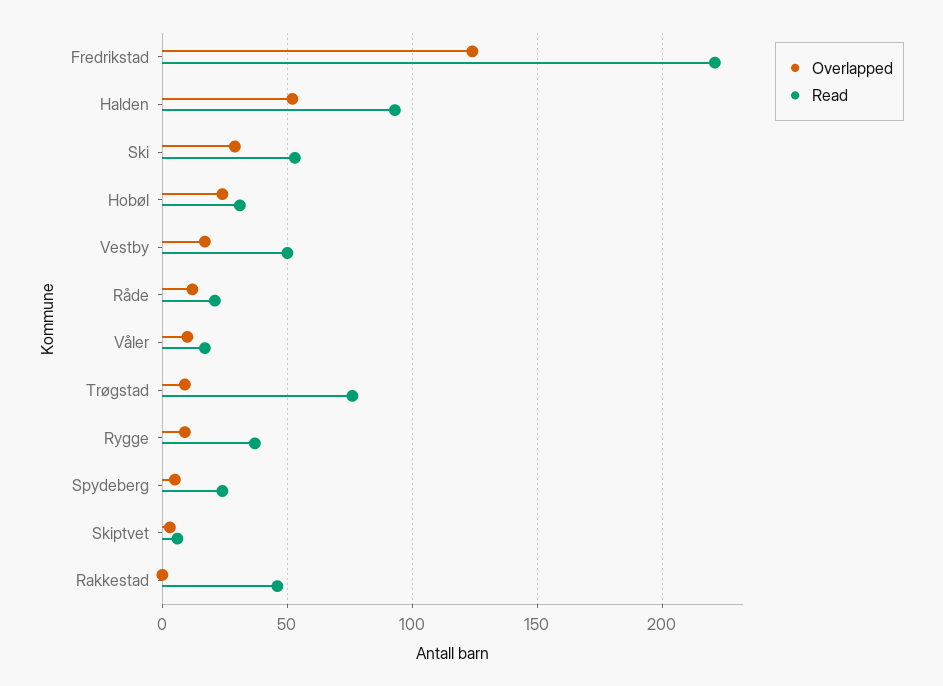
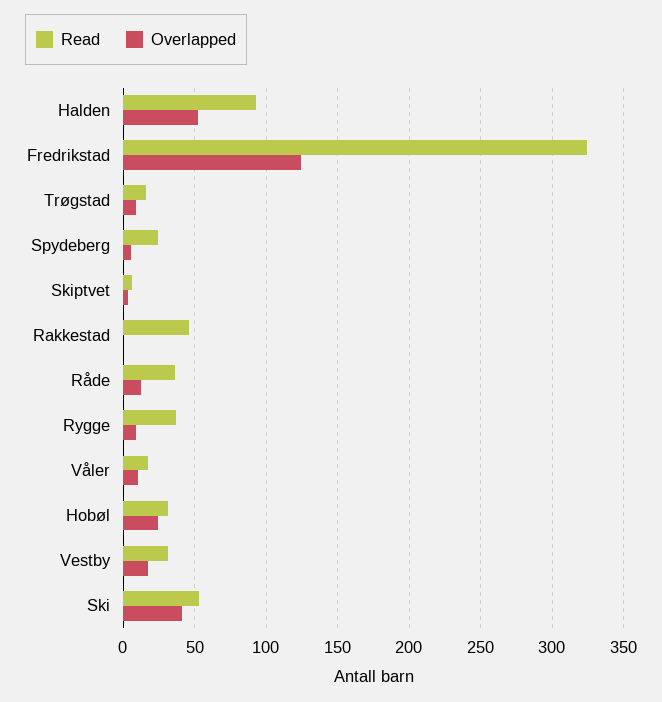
  {
    "Overlapped": {
      "Fredrikstad": 125,
      "Halden": 50,
-     "Ski": 30,
+     "Ski": 40,
      "Hobøl": 25,
      "Vestby": 15,
      "Råde": 10,
      "Våler": 10,
      "Trøgstad": 10,
      "Rygge": 10,
      "Spydeberg": 5,
      "Skiptvet": 5,
      "Rakkestad": 0
    },
    "Read": {
-     "Fredrikstad": 220,
+     "Fredrikstad": 325,
      "Halden": 95,
      "Ski": 55,
      "Hobøl": 30,
-     "Vestby": 50,
+     "Vestby": 30,
-     "Råde": 20,
+     "Råde": 35,
      "Våler": 15,
-     "Trøgstad": 75,
+     "Trøgstad": 15,
      "Rygge": 35,
      "Spydeberg": 25,
      "Skiptvet": 5,
      "Rakkestad": 45
    }
  }

